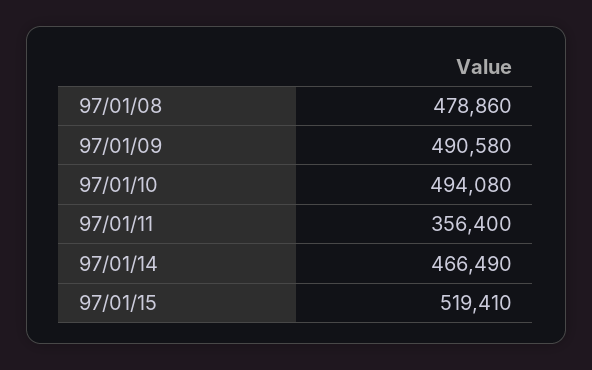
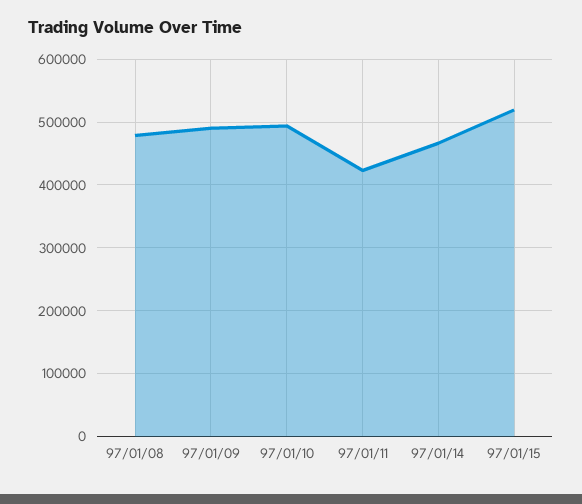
  {
    "97/01/08": 478860,
    "97/01/09": 490580,
    "97/01/10": 494080,
-   "97/01/11": 356400,
+   "97/01/11": 420000,
    "97/01/14": 466490,
    "97/01/15": 519410
  }

